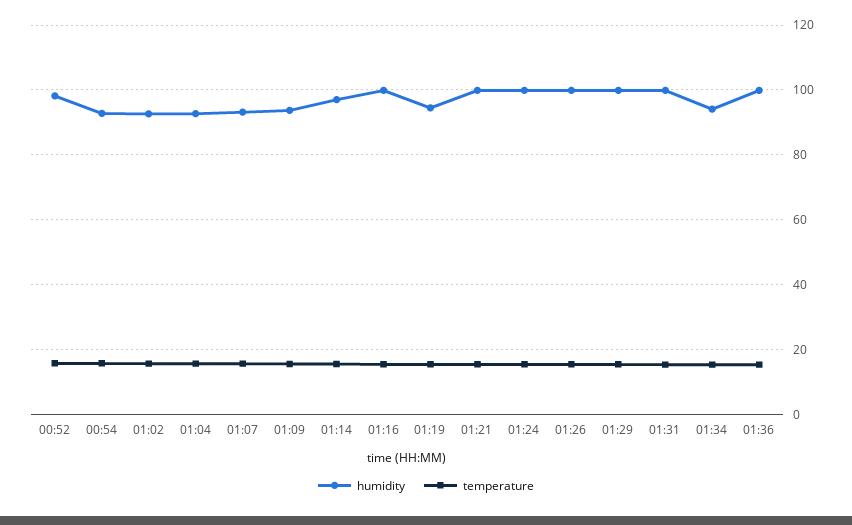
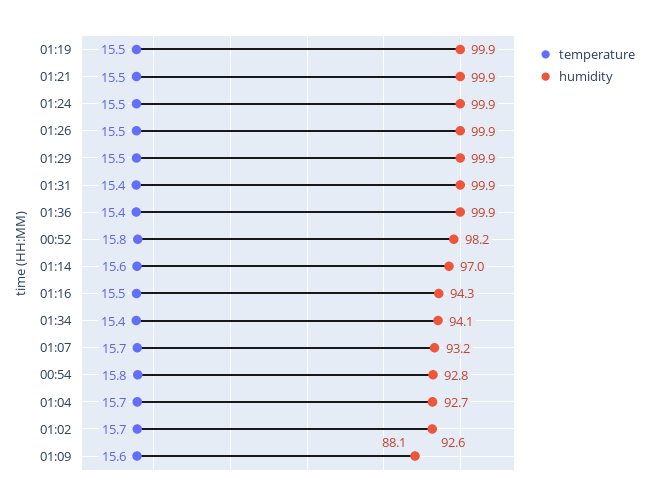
  {
    "humidity": {
      "00:52": 98.2,
      "00:54": 92.8,
      "01:02": 92.6,
      "01:04": 92.7,
      "01:07": 93.2,
-     "01:09": 94,
+     "01:09": 88.1,
      "01:14": 97,
-     "01:16": 100,
+     "01:16": 94.3,
-     "01:19": 94,
+     "01:19": 99.9,
      "01:21": 99.9,
      "01:24": 99.9,
      "01:26": 99.9,
      "01:29": 99.9,
      "01:31": 99.9,
      "01:34": 94.1,
      "01:36": 99.9
    },
    "temperature": {
      "00:52": 15.8,
      "00:54": 15.8,
      "01:02": 15.7,
      "01:04": 15.7,
      "01:07": 15.7,
      "01:09": 15.6,
      "01:14": 15.6,
      "01:16": 15.5,
      "01:19": 15.5,
      "01:21": 15.5,
      "01:24": 15.5,
      "01:26": 15.5,
      "01:29": 15.5,
      "01:31": 15.4,
      "01:34": 15.4,
      "01:36": 15.4
    }
  }

